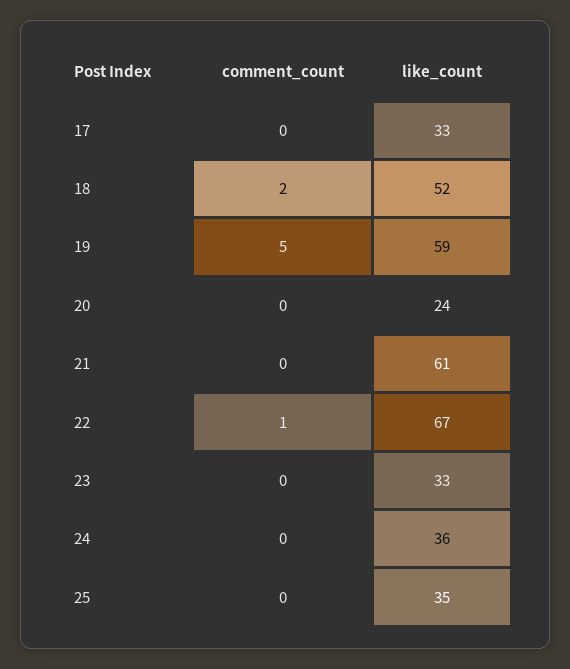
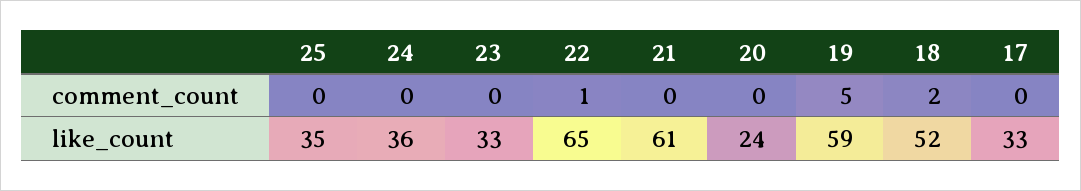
  {
    "comment_count": {
      "17": 0,
      "18": 2,
      "19": 5,
      "20": 0,
      "21": 0,
      "22": 1,
      "23": 0,
      "24": 0,
      "25": 0
    },
    "like_count": {
      "17": 33,
      "18": 52,
      "19": 59,
      "20": 24,
      "21": 61,
-     "22": 67,
+     "22": 65,
      "23": 33,
      "24": 36,
      "25": 35
    }
  }

